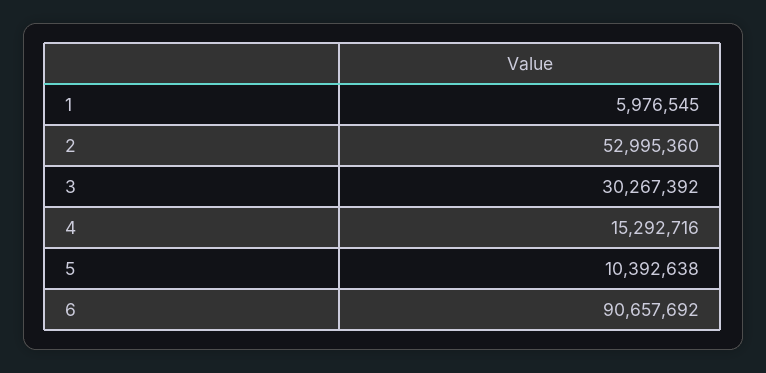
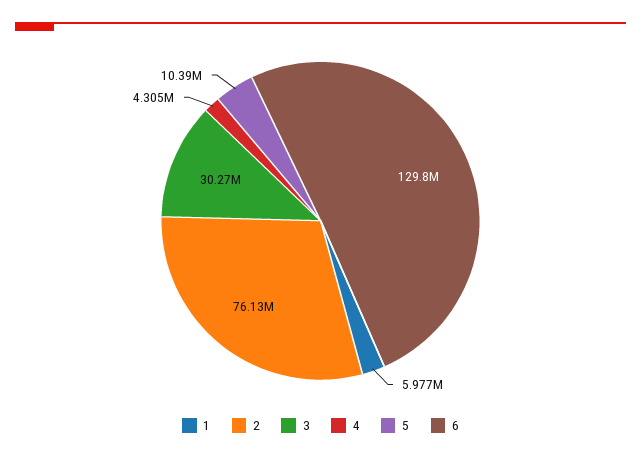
  {
    "1": 5976545,
-   "2": 52995360,
+   "2": 76130000,
    "3": 30267392,
-   "4": 15292716,
+   "4": 4305000,
    "5": 10392638,
-   "6": 90657692
+   "6": 129800000
  }

